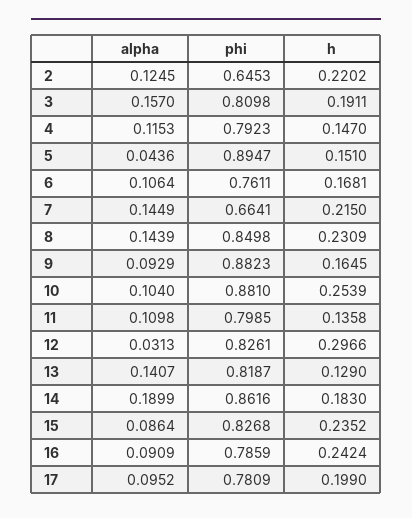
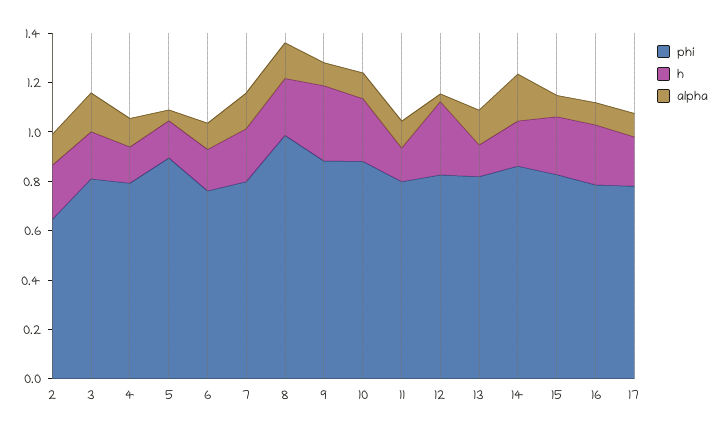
  {
    "alpha": {
      "2": 0.1245,
      "3": 0.157,
      "4": 0.1153,
      "5": 0.0436,
      "6": 0.1064,
      "7": 0.1449,
      "8": 0.1439,
      "9": 0.0929,
      "10": 0.104,
      "11": 0.1098,
      "12": 0.0313,
      "13": 0.1407,
      "14": 0.1899,
      "15": 0.0864,
      "16": 0.0909,
      "17": 0.0952
    },
    "phi": {
      "2": 0.6453,
      "3": 0.8098,
      "4": 0.7923,
      "5": 0.8947,
      "6": 0.7611,
-     "7": 0.6641,
+     "7": 0.8,
-     "8": 0.8498,
+     "8": 1,
      "9": 0.8823,
      "10": 0.881,
      "11": 0.7985,
      "12": 0.8261,
      "13": 0.8187,
      "14": 0.8616,
      "15": 0.8268,
      "16": 0.7859,
      "17": 0.7809
    },
    "h": {
      "2": 0.2202,
      "3": 0.1911,
      "4": 0.147,
      "5": 0.151,
      "6": 0.1681,
      "7": 0.215,
      "8": 0.2309,
-     "9": 0.1645,
+     "9": 0.3,
      "10": 0.2539,
      "11": 0.1358,
      "12": 0.2966,
      "13": 0.129,
      "14": 0.183,
      "15": 0.2352,
      "16": 0.2424,
      "17": 0.199
    }
  }

